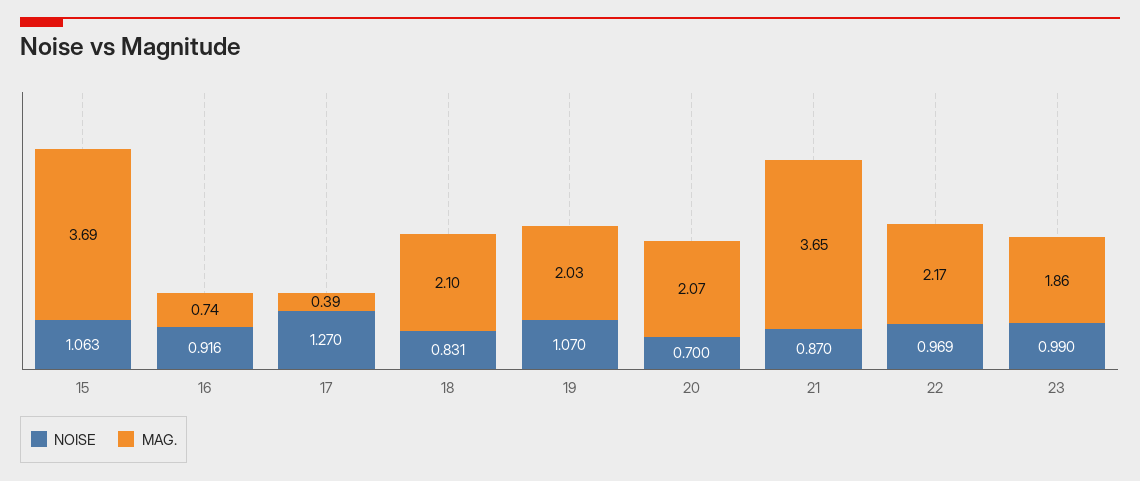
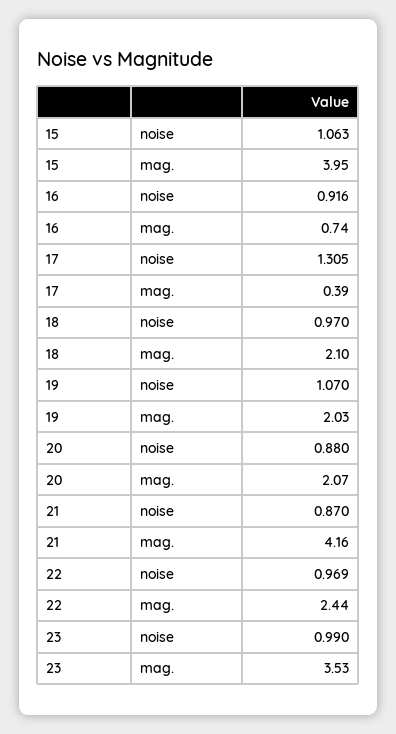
  {
    "NOISE": {
      "15": 1.063,
      "16": 0.916,
-     "17": 1.27,
+     "17": 1.305,
-     "18": 0.831,
+     "18": 0.97,
      "19": 1.07,
-     "20": 0.7,
+     "20": 0.88,
      "21": 0.87,
      "22": 0.969,
      "23": 0.99
    },
    "MAG.": {
-     "15": 3.69,
+     "15": 3.95,
      "16": 0.74,
      "17": 0.39,
      "18": 2.1,
      "19": 2.03,
      "20": 2.07,
-     "21": 3.65,
+     "21": 4.16,
-     "22": 2.17,
+     "22": 2.44,
-     "23": 1.86
+     "23": 3.53
    }
  }

